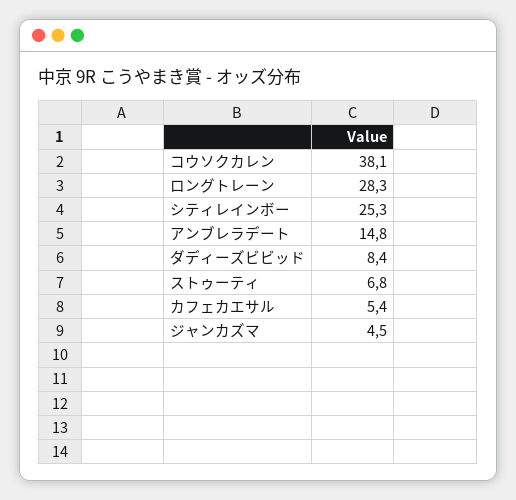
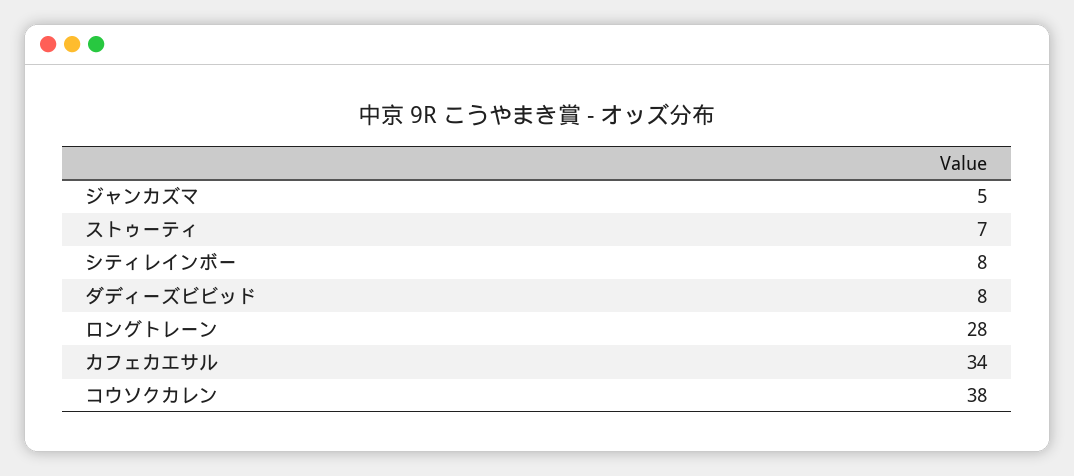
  {
    "コウソクカレン": 38.1,
    "ロングトレーン": 28.3,
-   "シティレインボー": 25.3,
+   "シティレインボー": 8,
-   "アンブレラデート": 14.8,
    "ダディーズビビッド": 8.4,
    "ストゥーティ": 6.8,
-   "カフェカエサル": 5.4,
+   "カフェカエサル": 34,
    "ジャンカズマ": 4.5
  }

